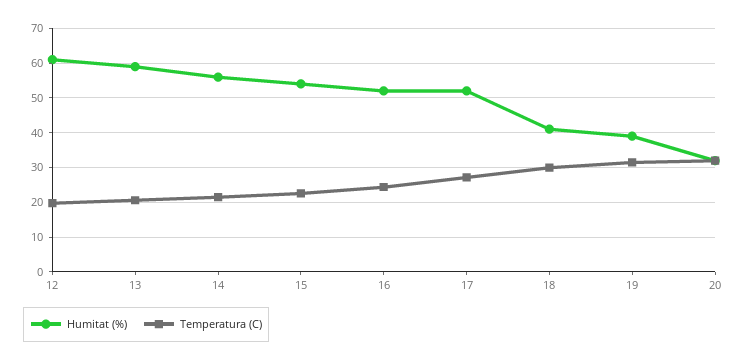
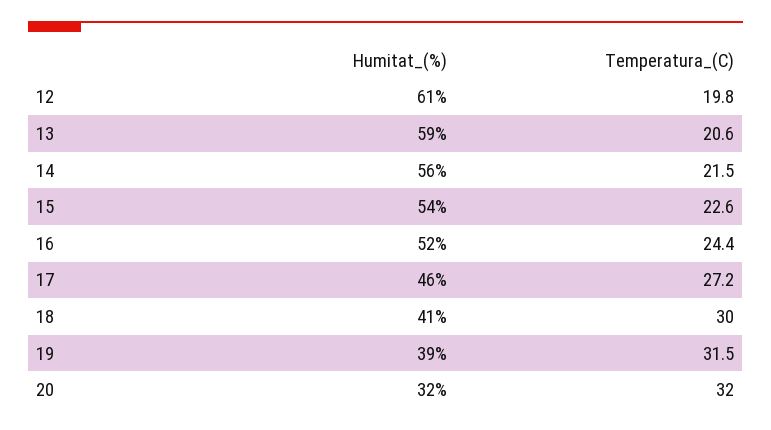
  {
    "Humitat (%)": {
      "12": 61,
      "13": 59,
      "14": 56,
      "15": 54,
      "16": 52,
-     "17": 52,
+     "17": 46,
      "18": 41,
      "19": 39,
      "20": 32
    },
    "Temperatura (C)": {
      "12": 19.8,
      "13": 20.6,
      "14": 21.5,
      "15": 22.6,
      "16": 24.4,
      "17": 27.2,
      "18": 30,
      "19": 31.5,
      "20": 32
    }
  }

